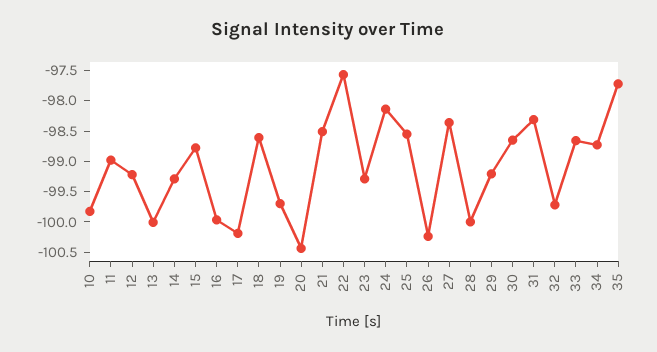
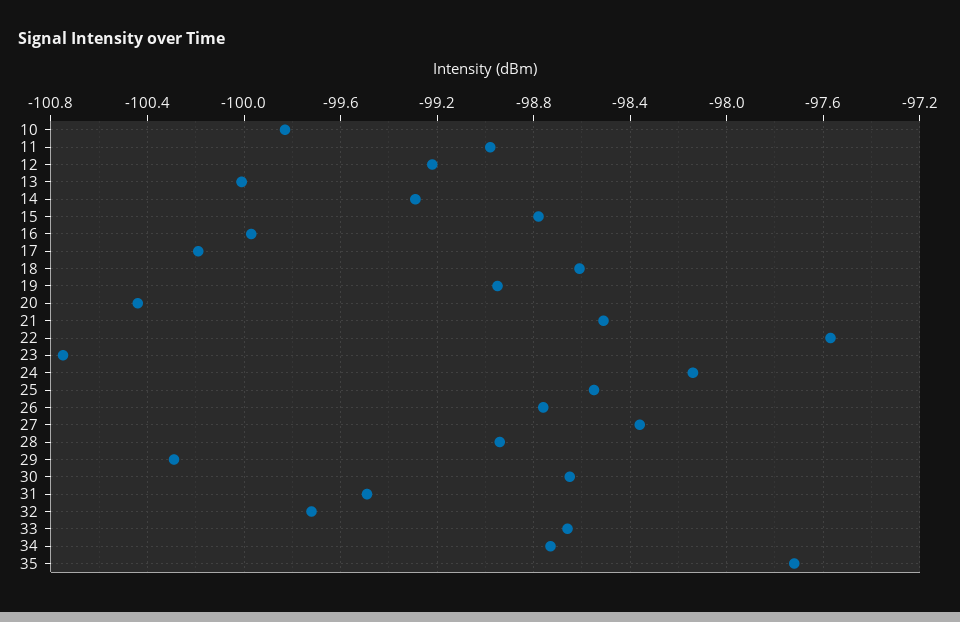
  {
    "10": -99.85,
    "11": -99,
    "12": -99.2,
    "13": -100,
    "14": -99.3,
    "15": -98.8,
    "16": -99.95,
    "17": -100.2,
    "18": -98.6,
-   "19": -99.75,
+   "19": -98.95,
    "20": -100.45,
    "21": -98.5,
    "22": -97.55,
-   "23": -99.25,
+   "23": -100.75,
    "24": -98.15,
    "25": -98.55,
-   "26": -100.25,
+   "26": -98.75,
    "27": -98.35,
-   "28": -100,
+   "28": -98.95,
-   "29": -99.25,
+   "29": -100.3,
    "30": -98.65,
-   "31": -98.25,
+   "31": -99.5,
    "32": -99.7,
    "33": -98.65,
    "34": -98.75,
    "35": -97.7
  }

